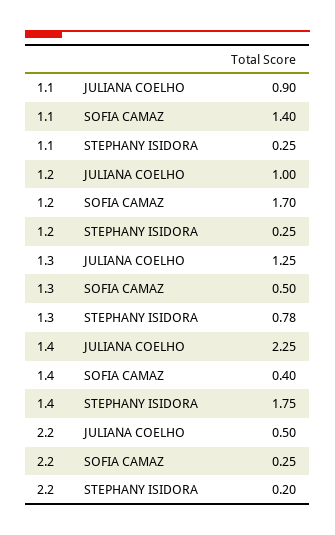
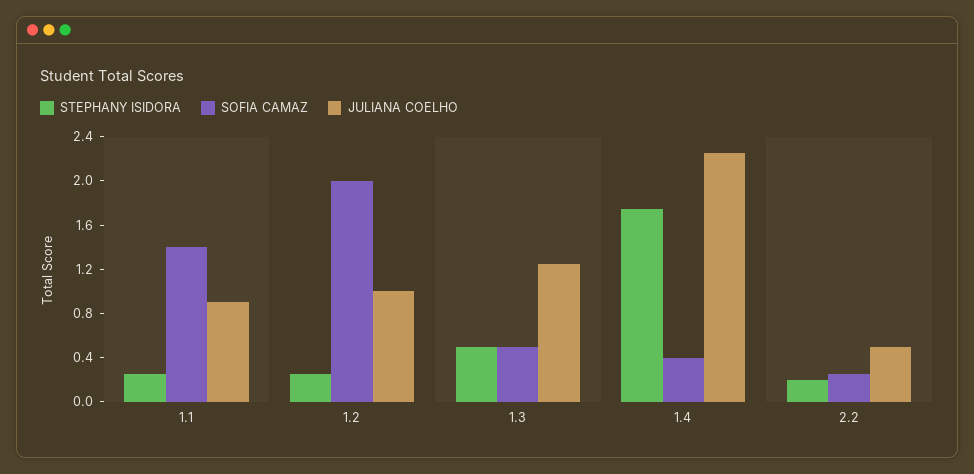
  {
    "JULIANA COELHO": {
      "1.1": 0.9,
      "1.2": 1,
      "1.3": 1.25,
      "1.4": 2.25,
      "2.2": 0.5
    },
    "SOFIA CAMAZ": {
      "1.1": 1.4,
-     "1.2": 1.7,
+     "1.2": 2,
      "1.3": 0.5,
      "1.4": 0.4,
      "2.2": 0.25
    },
    "STEPHANY ISIDORA": {
      "1.1": 0.25,
      "1.2": 0.25,
-     "1.3": 0.78,
+     "1.3": 0.5,
      "1.4": 1.75,
      "2.2": 0.2
    }
  }

